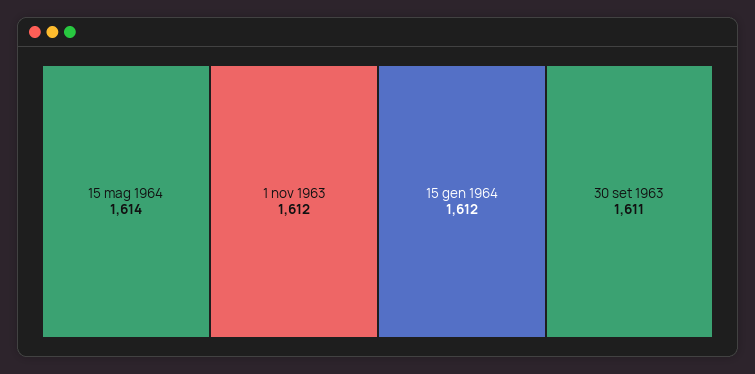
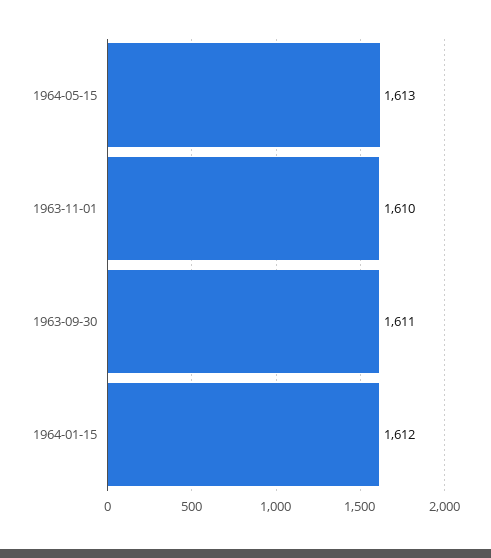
  {
-   "15 mag 1964": 1614,
+   "15 mag 1964": 1613,
-   "1 nov 1963": 1612,
+   "1 nov 1963": 1610,
    "15 gen 1964": 1612,
    "30 set 1963": 1611
  }

